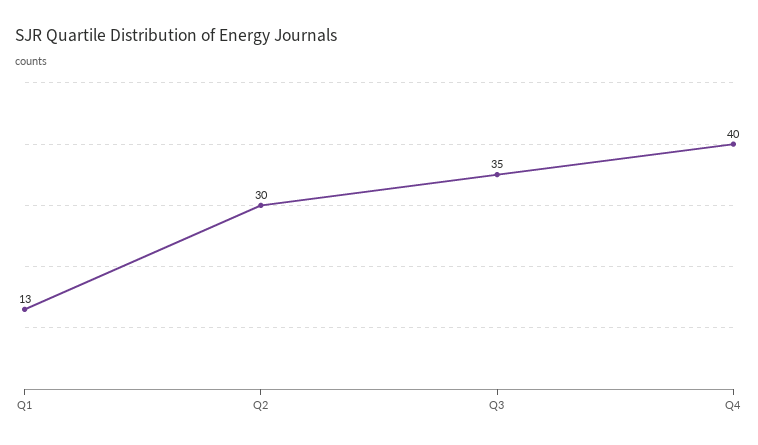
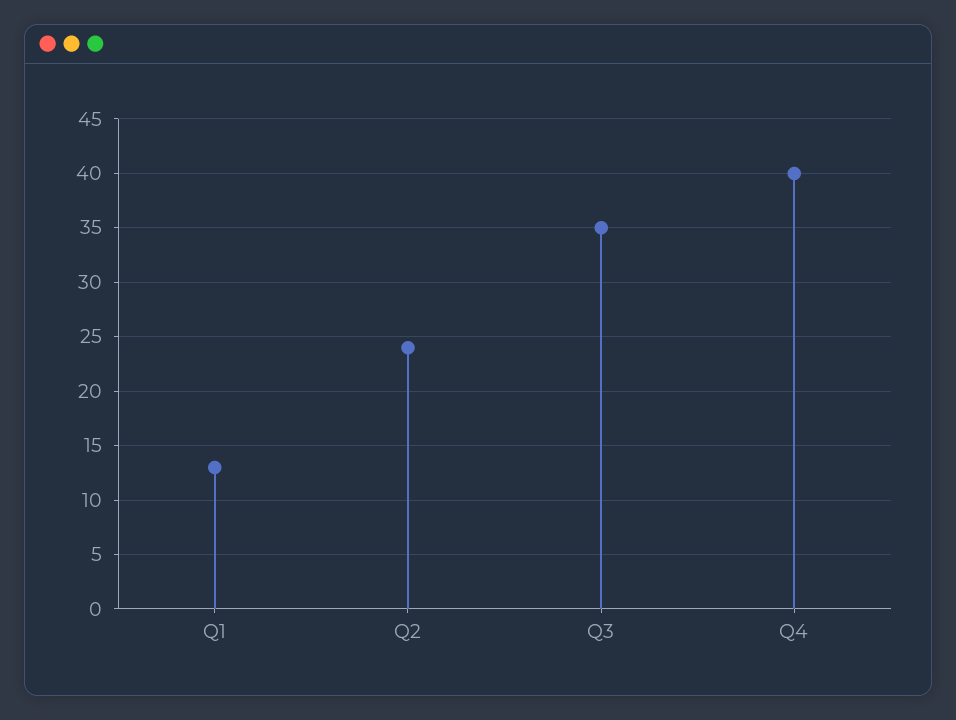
  {
    "Q1": 13,
-   "Q2": 30,
+   "Q2": 24,
    "Q3": 35,
    "Q4": 40
  }

